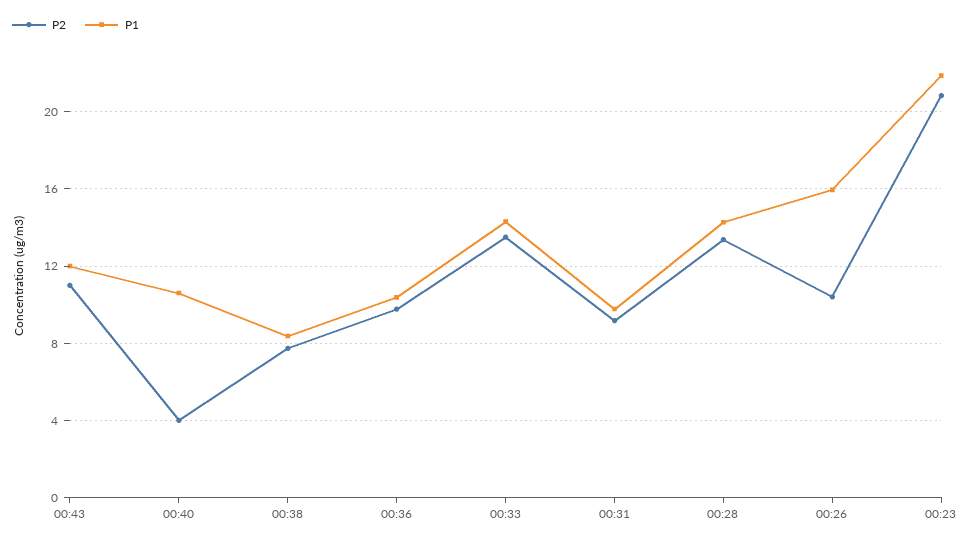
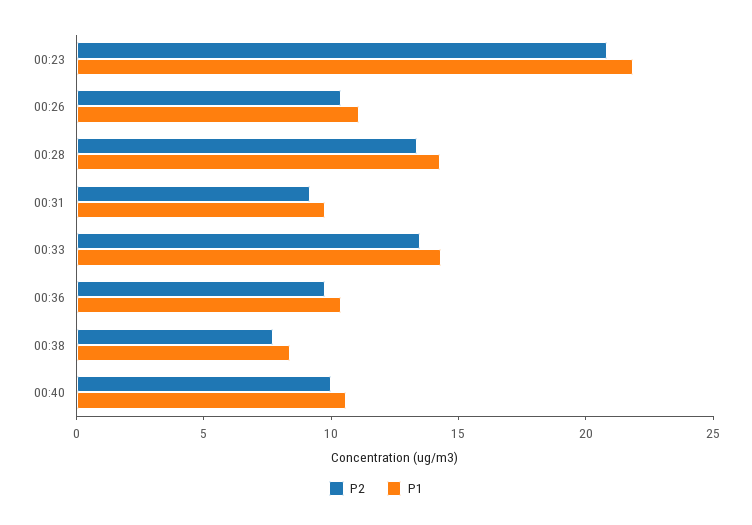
  {
    "P2": {
-     "00:43": 11,
-     "00:40": 4,
+     "00:40": 10,
      "00:38": 7.5,
      "00:36": 10,
      "00:33": 13.5,
      "00:31": 9,
      "00:28": 13.5,
      "00:26": 10.5,
      "00:23": 21
    },
    "P1": {
-     "00:43": 12,
      "00:40": 10.5,
      "00:38": 8.5,
      "00:36": 10.5,
      "00:33": 14.5,
      "00:31": 10,
      "00:28": 14.5,
-     "00:26": 16,
+     "00:26": 11,
      "00:23": 22
    }
  }

